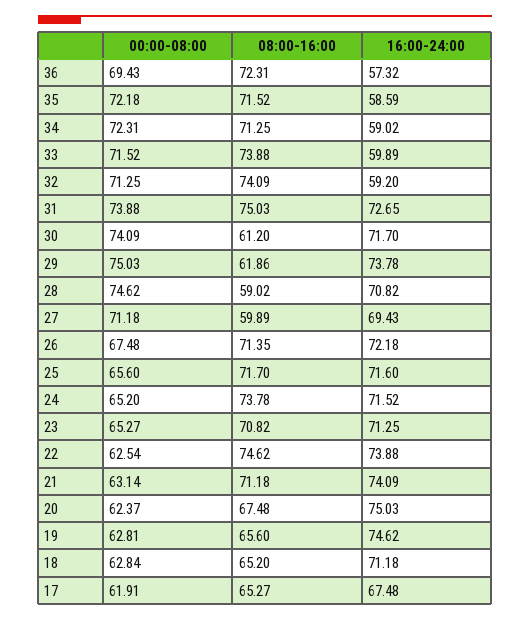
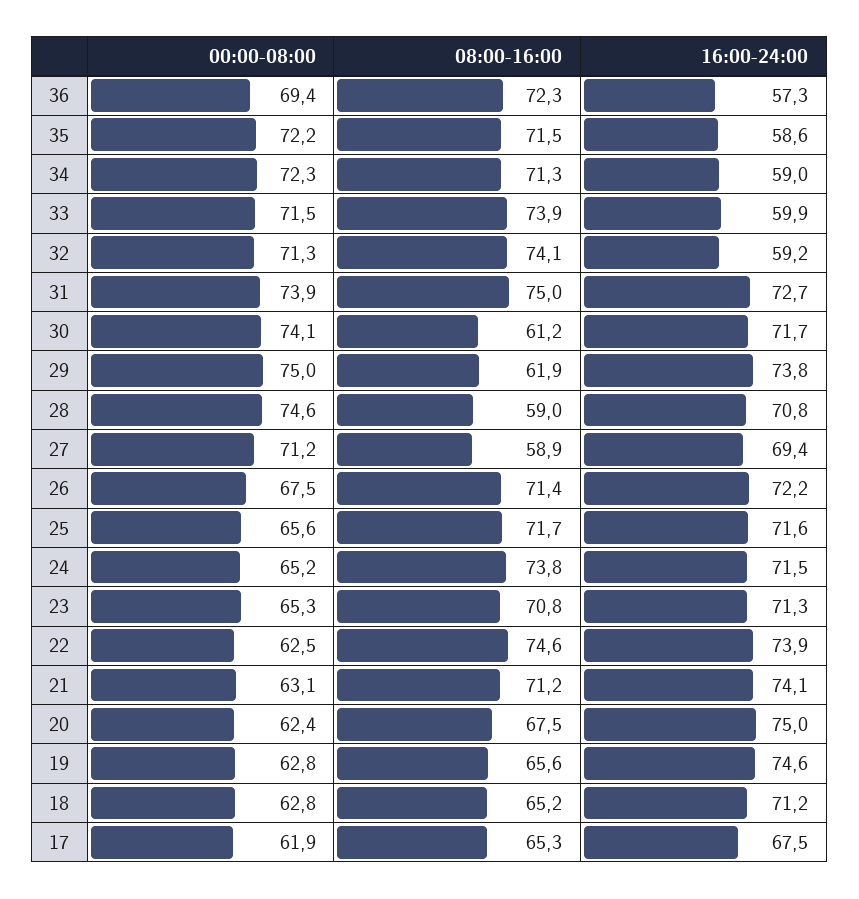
  {
    "00:00-08:00": {
      "36": 69.43,
      "35": 72.18,
      "34": 72.31,
      "33": 71.52,
      "32": 71.25,
      "31": 73.88,
      "30": 74.09,
      "29": 75.03,
      "28": 74.62,
      "27": 71.18,
      "26": 67.48,
      "25": 65.6,
      "24": 65.2,
      "23": 65.27,
      "22": 62.54,
      "21": 63.14,
      "20": 62.37,
      "19": 62.81,
      "18": 62.84,
      "17": 61.91
    },
    "08:00-16:00": {
      "36": 72.31,
      "35": 71.52,
      "34": 71.25,
      "33": 73.88,
      "32": 74.09,
      "31": 75.03,
      "30": 61.2,
      "29": 61.86,
      "28": 59.02,
-     "27": 59.89,
+     "27": 58.9,
      "26": 71.35,
      "25": 71.7,
      "24": 73.78,
      "23": 70.82,
      "22": 74.62,
      "21": 71.18,
      "20": 67.48,
      "19": 65.6,
      "18": 65.2,
      "17": 65.27
    },
    "16:00-24:00": {
      "36": 57.32,
      "35": 58.59,
      "34": 59.02,
      "33": 59.89,
      "32": 59.2,
      "31": 72.65,
      "30": 71.7,
      "29": 73.78,
      "28": 70.82,
      "27": 69.43,
      "26": 72.18,
      "25": 71.6,
      "24": 71.52,
      "23": 71.25,
      "22": 73.88,
      "21": 74.09,
      "20": 75.03,
      "19": 74.62,
      "18": 71.18,
      "17": 67.48
    }
  }

